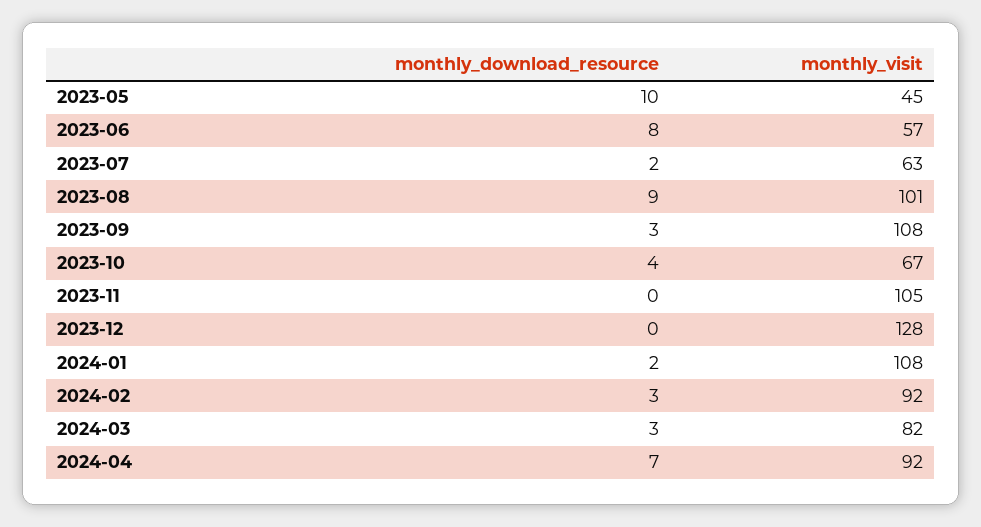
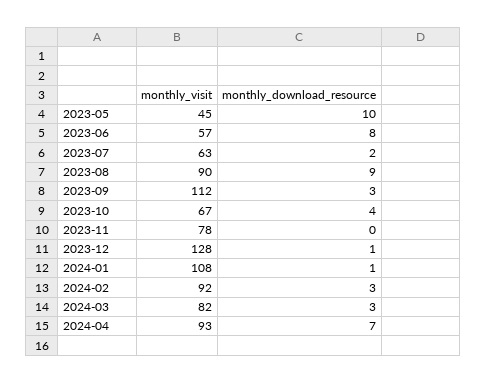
  {
    "monthly_download_resource": {
      "2023-05": 10,
      "2023-06": 8,
      "2023-07": 2,
      "2023-08": 9,
      "2023-09": 3,
      "2023-10": 4,
      "2023-11": 0,
-     "2023-12": 0,
+     "2023-12": 1,
-     "2024-01": 2,
+     "2024-01": 1,
      "2024-02": 3,
      "2024-03": 3,
      "2024-04": 7
    },
    "monthly_visit": {
      "2023-05": 45,
      "2023-06": 57,
      "2023-07": 63,
-     "2023-08": 101,
+     "2023-08": 90,
-     "2023-09": 108,
+     "2023-09": 112,
      "2023-10": 67,
-     "2023-11": 105,
+     "2023-11": 78,
      "2023-12": 128,
      "2024-01": 108,
      "2024-02": 92,
      "2024-03": 82,
-     "2024-04": 92
+     "2024-04": 93
    }
  }

